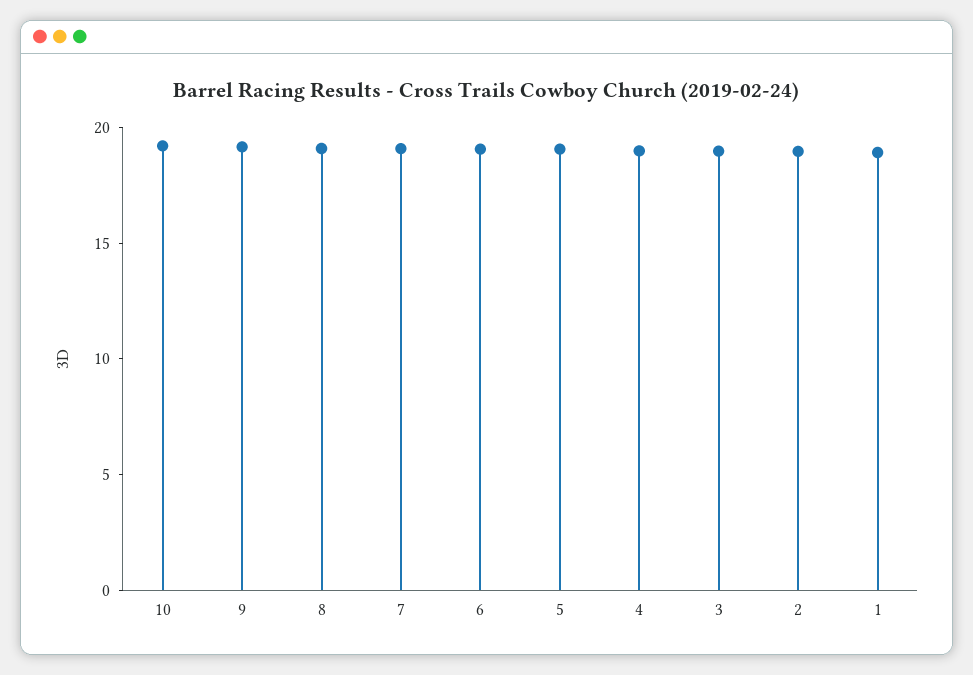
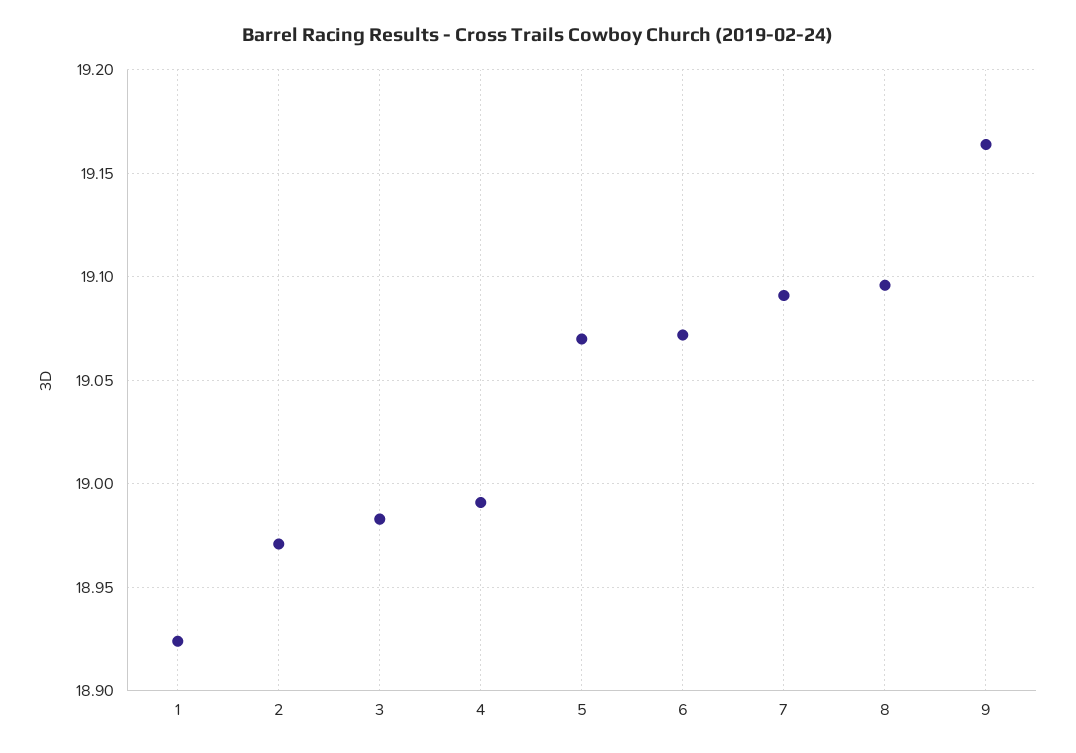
  {
-   "10": 19,
    "9": 19.165,
    "8": 19.095,
    "7": 19.09,
    "6": 19.07,
    "5": 19.07,
    "4": 18.99,
    "3": 18.985,
    "2": 18.97,
    "1": 18.925
  }

